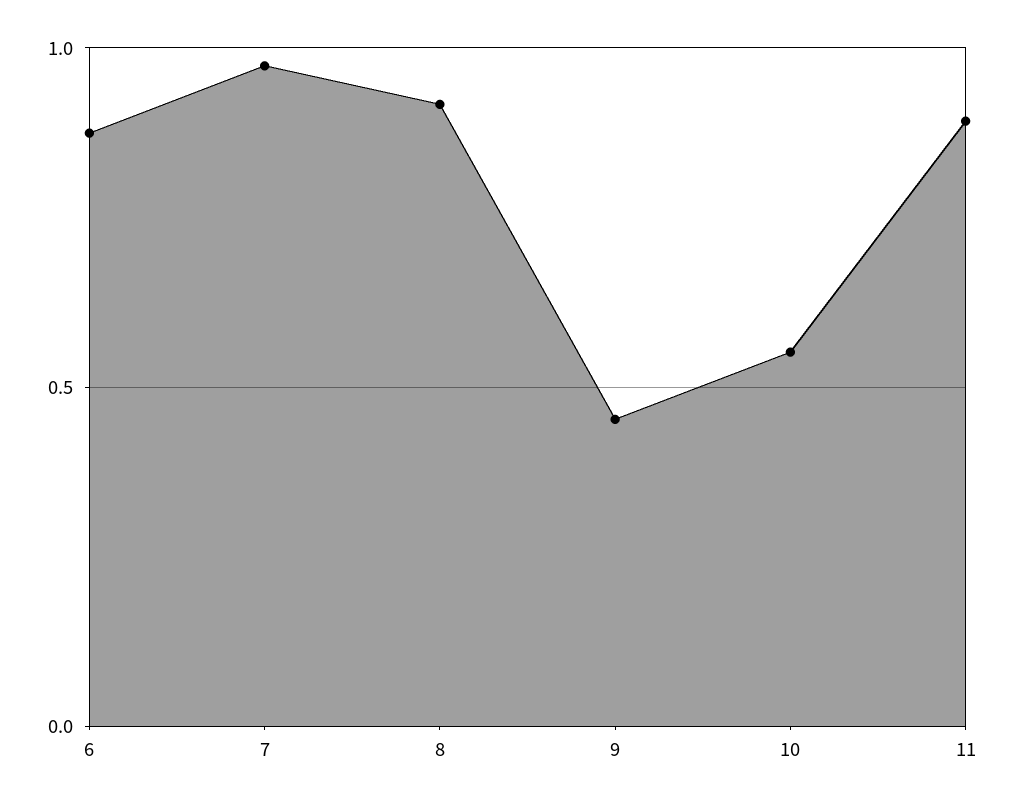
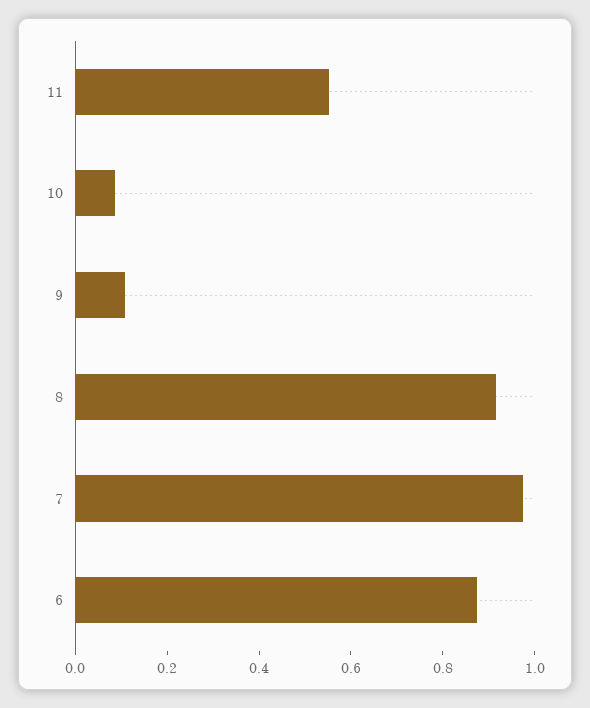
  {
    "6": 0.85,
    "7": 0.95,
    "8": 0.9,
-   "9": 0.45,
+   "9": 0.1,
-   "10": 0.55,
+   "10": 0.1,
-   "11": 0.9
+   "11": 0.55
  }

